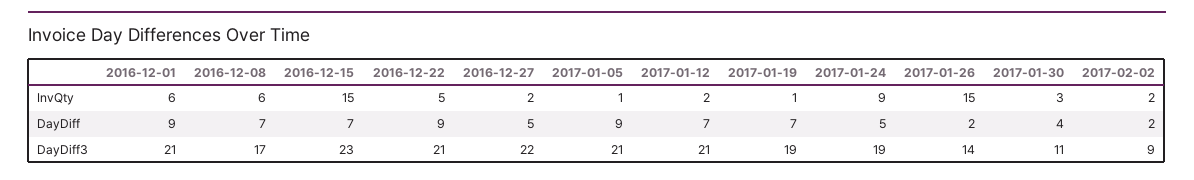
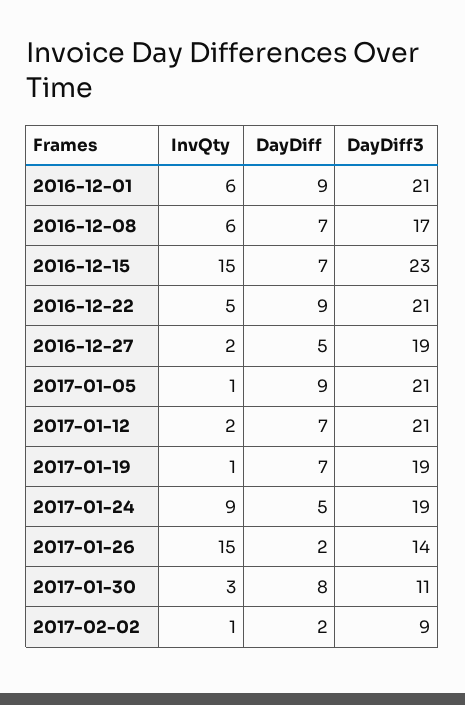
  {
    "2016-12-01": {
      "InvQty": 6,
      "DayDiff": 9,
      "DayDiff3": 21
    },
    "2016-12-08": {
      "InvQty": 6,
      "DayDiff": 7,
      "DayDiff3": 17
    },
    "2016-12-15": {
      "InvQty": 15,
      "DayDiff": 7,
      "DayDiff3": 23
    },
    "2016-12-22": {
      "InvQty": 5,
      "DayDiff": 9,
      "DayDiff3": 21
    },
    "2016-12-27": {
      "InvQty": 2,
      "DayDiff": 5,
-     "DayDiff3": 22
+     "DayDiff3": 19
    },
    "2017-01-05": {
      "InvQty": 1,
      "DayDiff": 9,
      "DayDiff3": 21
    },
    "2017-01-12": {
      "InvQty": 2,
      "DayDiff": 7,
      "DayDiff3": 21
    },
    "2017-01-19": {
      "InvQty": 1,
      "DayDiff": 7,
      "DayDiff3": 19
    },
    "2017-01-24": {
      "InvQty": 9,
      "DayDiff": 5,
      "DayDiff3": 19
    },
    "2017-01-26": {
      "InvQty": 15,
      "DayDiff": 2,
      "DayDiff3": 14
    },
    "2017-01-30": {
      "InvQty": 3,
-     "DayDiff": 4,
+     "DayDiff": 8,
      "DayDiff3": 11
    },
    "2017-02-02": {
-     "InvQty": 2,
+     "InvQty": 1,
      "DayDiff": 2,
      "DayDiff3": 9
    }
  }

